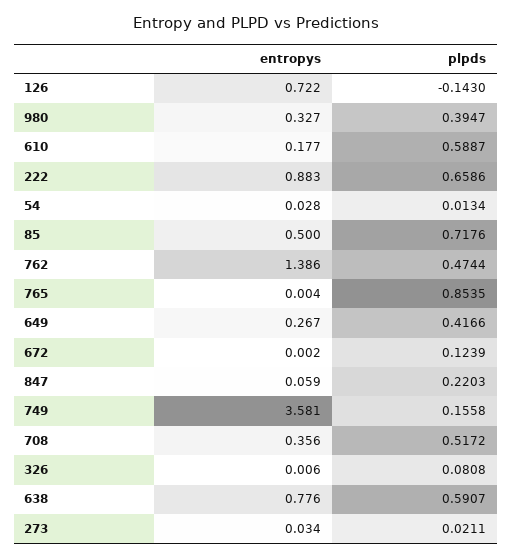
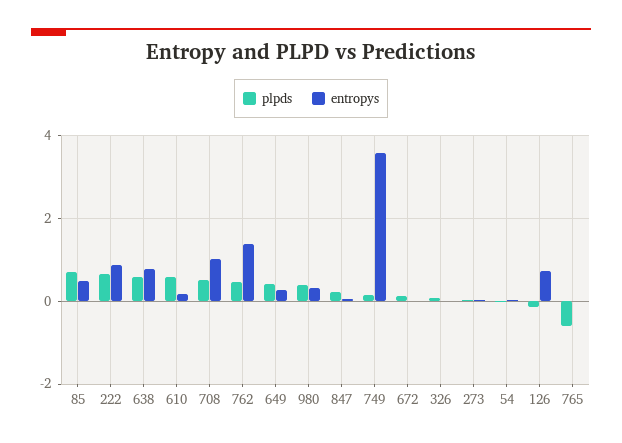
  {
    "entropys": {
      "126": 0.722,
      "980": 0.327,
      "610": 0.177,
      "222": 0.883,
      "54": 0.028,
      "85": 0.5,
      "762": 1.386,
      "765": 0.004,
      "649": 0.267,
      "672": 0.002,
      "847": 0.059,
      "749": 3.581,
-     "708": 0.356,
+     "708": 1,
      "326": 0.006,
      "638": 0.776,
      "273": 0.034
    },
    "plpds": {
      "126": -0.143,
      "980": 0.3947,
      "610": 0.5887,
      "222": 0.6586,
      "54": 0.0134,
      "85": 0.7176,
      "762": 0.4744,
-     "765": 0.8535,
+     "765": -0.6,
      "649": 0.4166,
      "672": 0.1239,
      "847": 0.2203,
      "749": 0.1558,
      "708": 0.5172,
      "326": 0.0808,
      "638": 0.5907,
      "273": 0.0211
    }
  }

